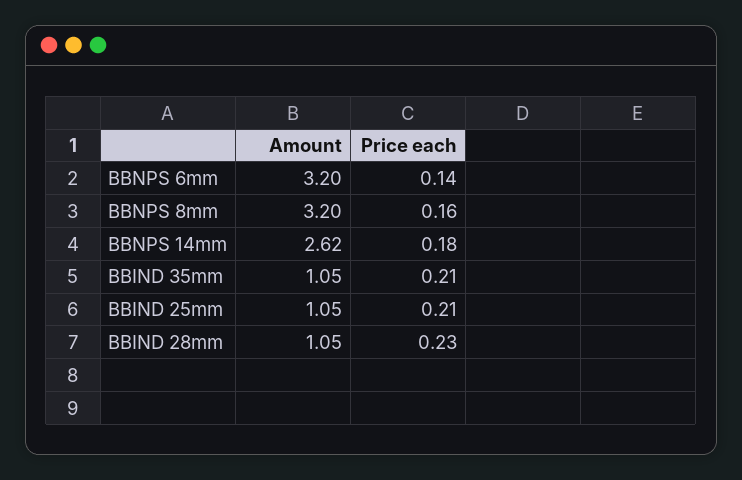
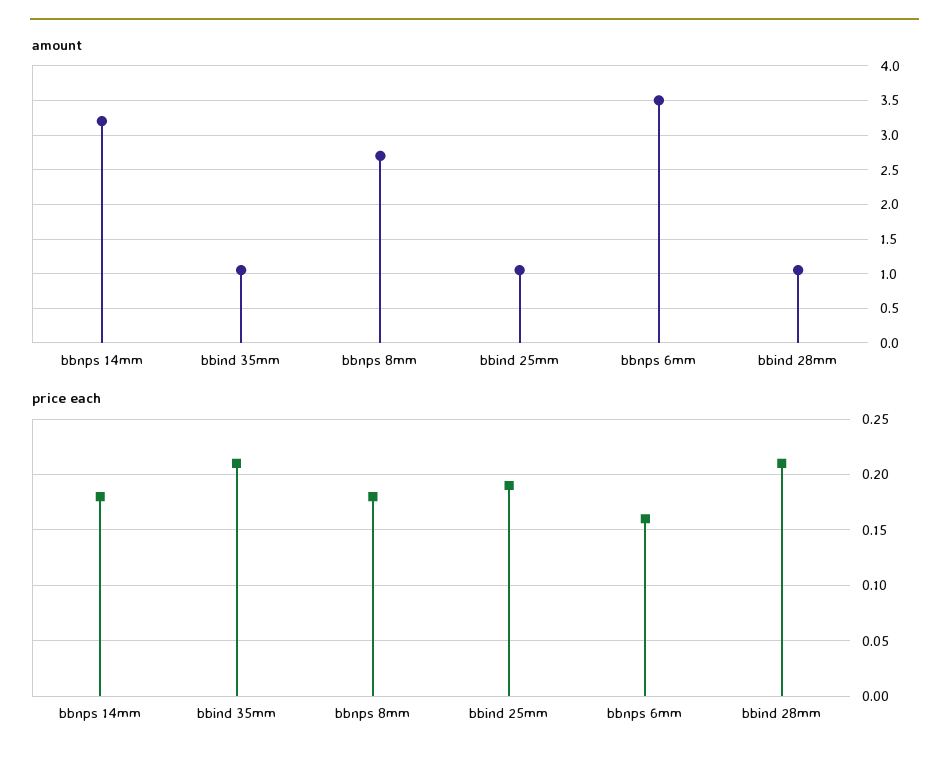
  {
    "Amount": {
-     "BBNPS 6mm": 3.2,
+     "BBNPS 6mm": 3.5,
-     "BBNPS 8mm": 3.2,
+     "BBNPS 8mm": 2.7,
-     "BBNPS 14mm": 2.62,
+     "BBNPS 14mm": 3.2,
      "BBIND 35mm": 1.05,
      "BBIND 25mm": 1.05,
      "BBIND 28mm": 1.05
    },
    "Price each": {
-     "BBNPS 6mm": 0.14,
+     "BBNPS 6mm": 0.16,
-     "BBNPS 8mm": 0.16,
+     "BBNPS 8mm": 0.18,
      "BBNPS 14mm": 0.18,
      "BBIND 35mm": 0.21,
-     "BBIND 25mm": 0.21,
+     "BBIND 25mm": 0.19,
-     "BBIND 28mm": 0.23
+     "BBIND 28mm": 0.21
    }
  }

